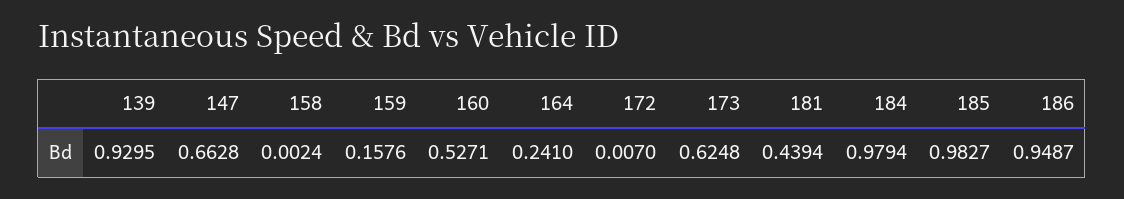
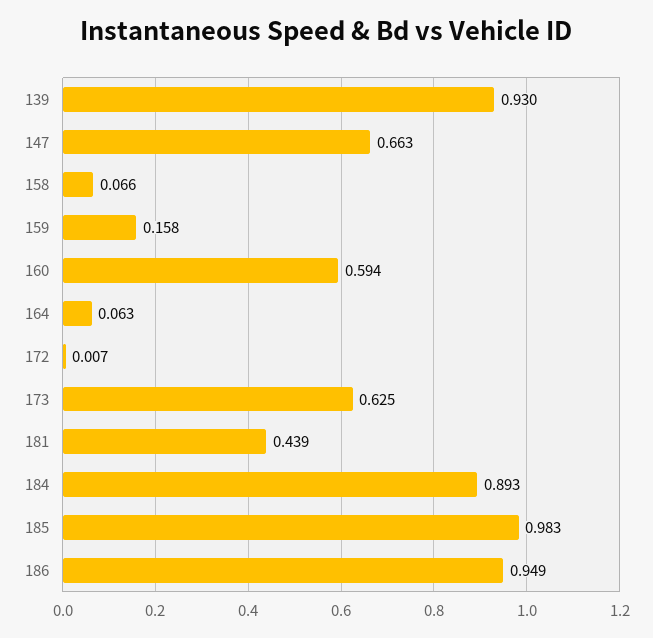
  {
    "139": 0.9295,
    "147": 0.6628,
-   "158": 0.0024,
+   "158": 0.066,
    "159": 0.1576,
-   "160": 0.5271,
+   "160": 0.594,
-   "164": 0.241,
+   "164": 0.063,
    "172": 0.007,
    "173": 0.6248,
    "181": 0.4394,
-   "184": 0.9794,
+   "184": 0.893,
    "185": 0.9827,
    "186": 0.9487
  }

